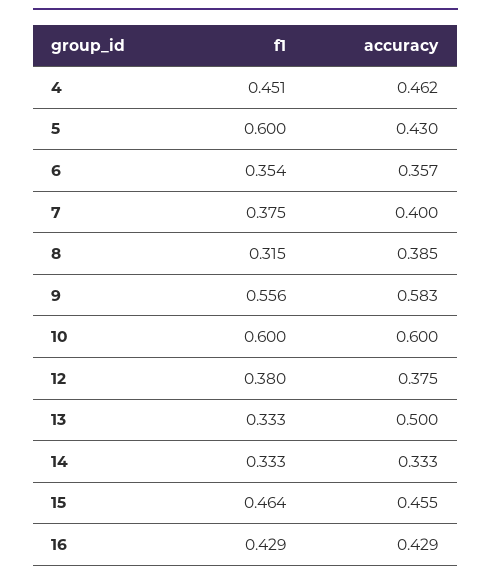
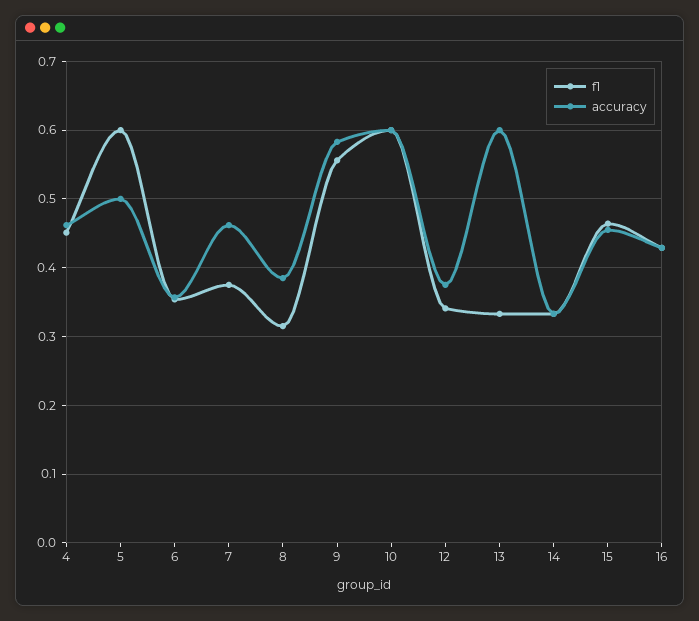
  {
    "f1": {
      "4": 0.451,
      "5": 0.6,
      "6": 0.354,
      "7": 0.375,
      "8": 0.315,
      "9": 0.556,
      "10": 0.6,
-     "12": 0.38,
+     "12": 0.34,
      "13": 0.333,
      "14": 0.333,
      "15": 0.464,
      "16": 0.429
    },
    "accuracy": {
      "4": 0.462,
-     "5": 0.43,
+     "5": 0.5,
      "6": 0.357,
-     "7": 0.4,
+     "7": 0.46,
      "8": 0.385,
      "9": 0.583,
      "10": 0.6,
      "12": 0.375,
-     "13": 0.5,
+     "13": 0.6,
      "14": 0.333,
      "15": 0.455,
      "16": 0.429
    }
  }

